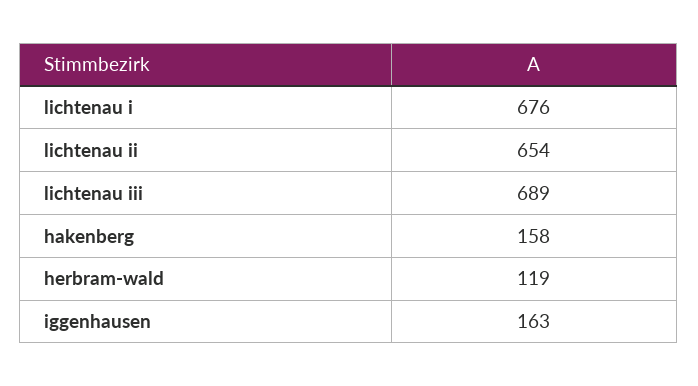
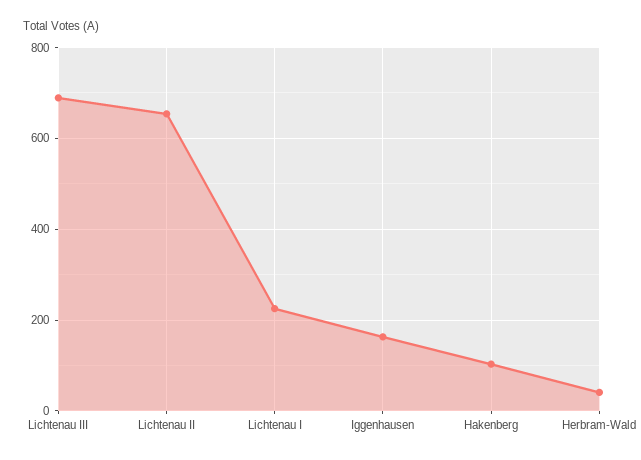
  {
-   "lichtenau i": 676,
+   "lichtenau i": 220,
    "lichtenau ii": 654,
    "lichtenau iii": 689,
-   "hakenberg": 158,
+   "hakenberg": 100,
-   "herbram-wald": 119,
+   "herbram-wald": 40,
    "iggenhausen": 163
  }

